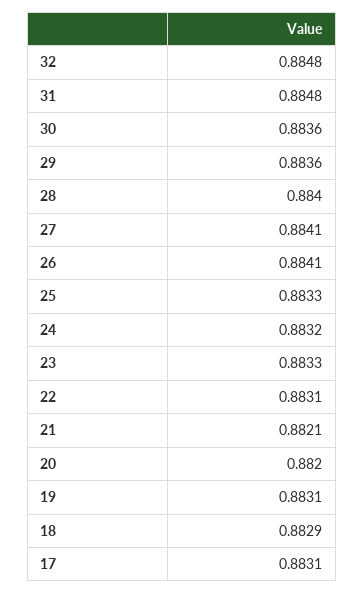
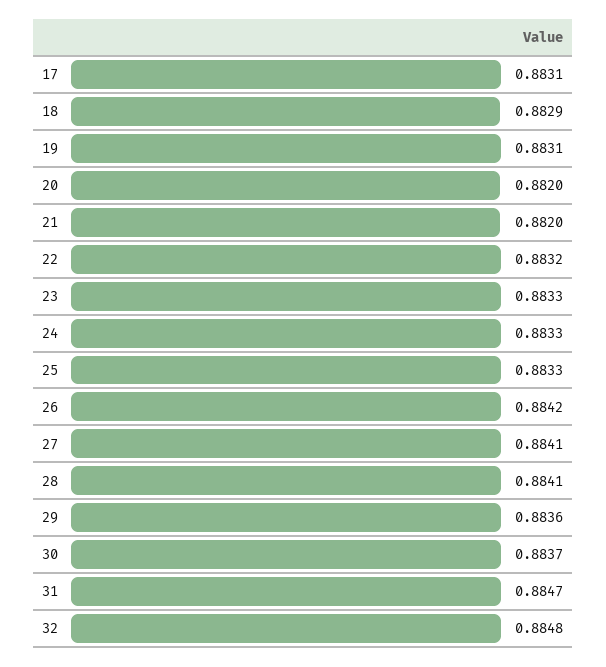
  {
    "32": 0.8848,
-   "31": 0.8848,
+   "31": 0.8847,
-   "30": 0.8836,
+   "30": 0.8837,
    "29": 0.8836,
-   "28": 0.884,
+   "28": 0.8841,
    "27": 0.8841,
-   "26": 0.8841,
+   "26": 0.8842,
    "25": 0.8833,
-   "24": 0.8832,
+   "24": 0.8833,
    "23": 0.8833,
-   "22": 0.8831,
+   "22": 0.8832,
-   "21": 0.8821,
+   "21": 0.882,
    "20": 0.882,
    "19": 0.8831,
    "18": 0.8829,
    "17": 0.8831
  }

